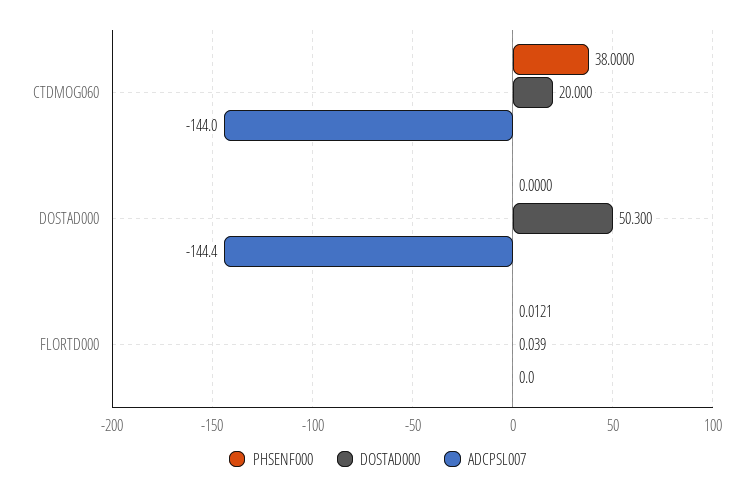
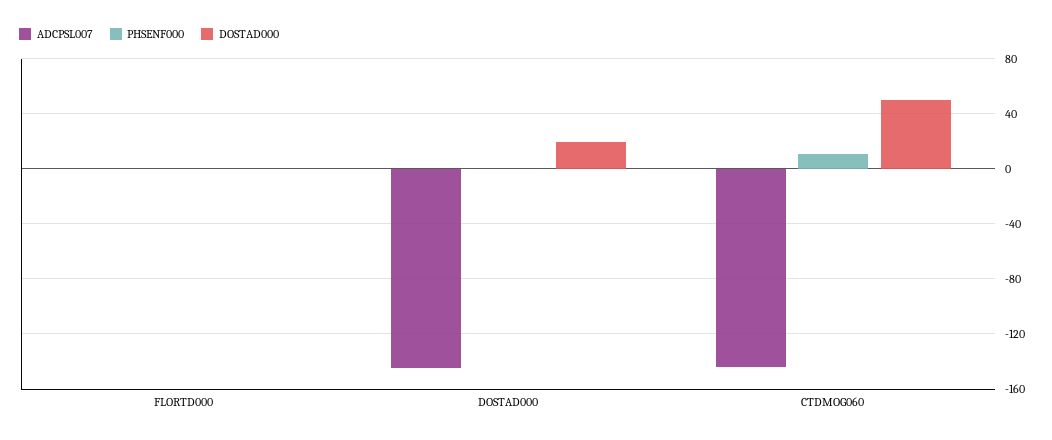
  {
    "PHSENF000": {
-     "CTDMOG060": 38,
+     "CTDMOG060": 10,
      "DOSTAD000": 0,
      "FLORTD000": 0.0121
    },
    "DOSTAD000": {
-     "CTDMOG060": 20,
+     "CTDMOG060": 50,
-     "DOSTAD000": 50.3,
+     "DOSTAD000": 20,
      "FLORTD000": 0.039
    },
    "ADCPSL007": {
      "CTDMOG060": -144,
      "DOSTAD000": -144.4,
      "FLORTD000": 0
    }
  }

